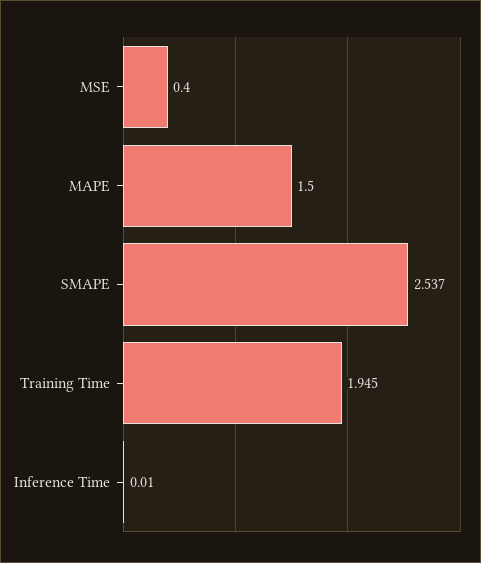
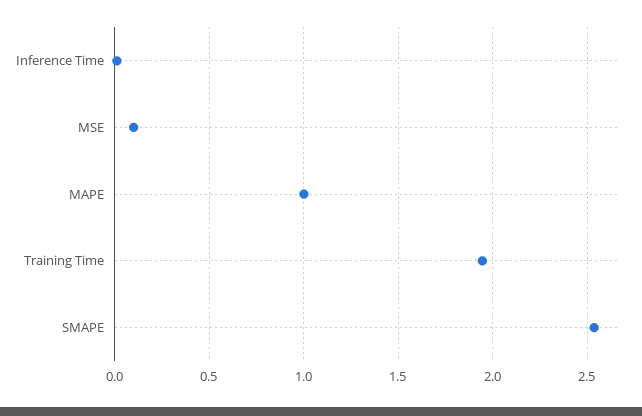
  {
-   "MSE": 0.4,
+   "MSE": 0.1,
-   "MAPE": 1.5,
+   "MAPE": 1,
    "SMAPE": 2.537,
    "Training Time": 1.945,
    "Inference Time": 0.01
  }

